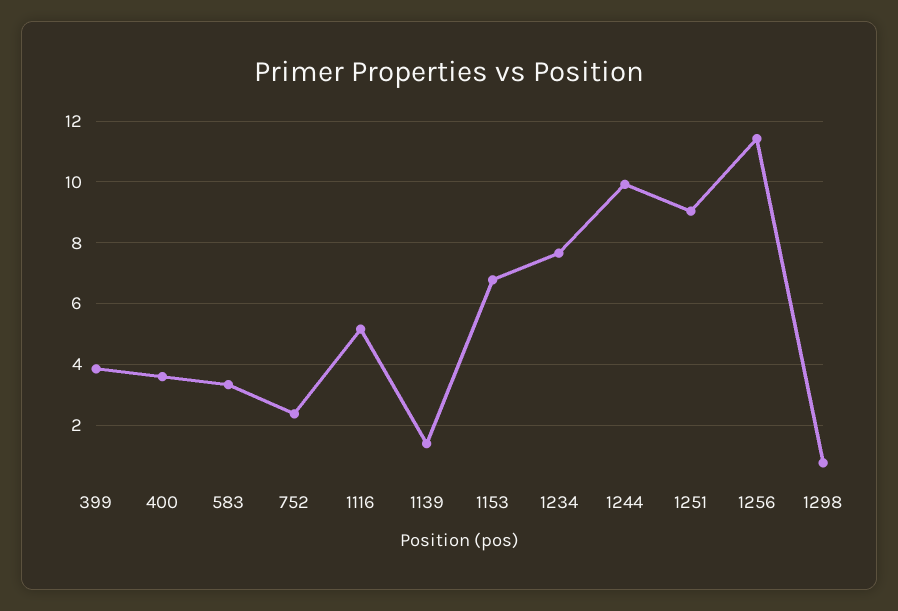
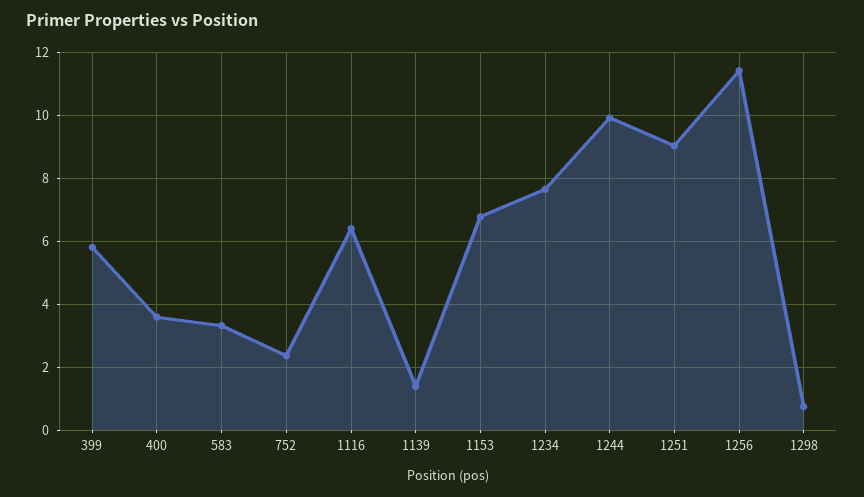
  {
-   "399": 3.8,
+   "399": 5.8,
    "400": 3.6,
    "583": 3.4,
    "752": 2.4,
-   "1116": 5.2,
+   "1116": 6.4,
    "1139": 1.4,
    "1153": 6.8,
    "1234": 7.6,
    "1244": 10,
    "1251": 9,
    "1256": 11.4,
    "1298": 0.8
  }

